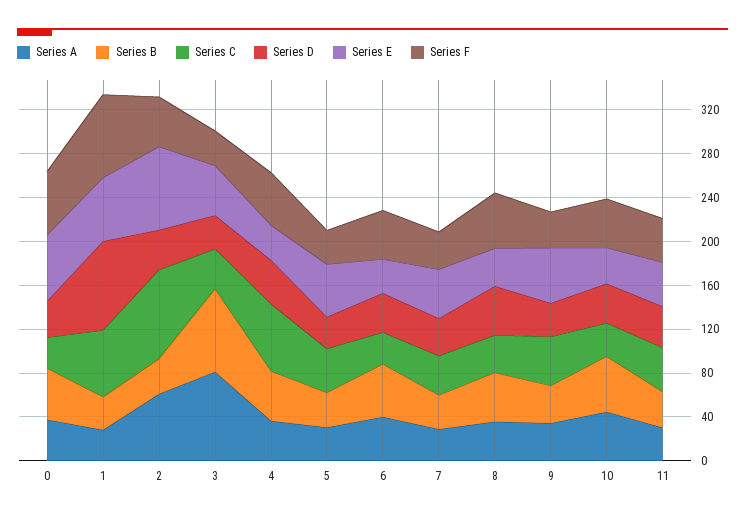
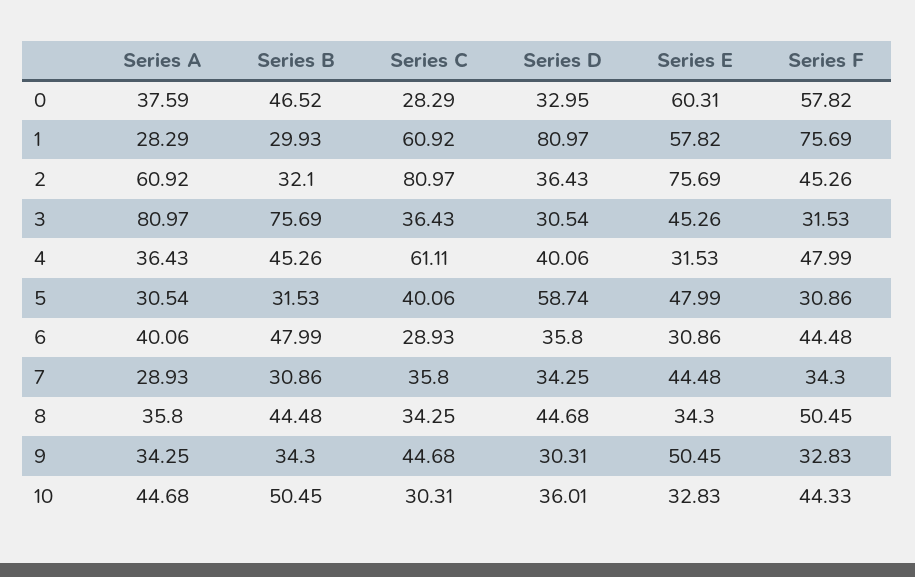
  {
    "Series A": {
      "0": 37.59,
      "1": 28.29,
      "2": 60.92,
      "3": 80.97,
      "4": 36.43,
      "5": 30.54,
      "6": 40.06,
      "7": 28.93,
      "8": 35.8,
      "9": 34.25,
-     "10": 44.68,
+     "10": 44.68
-     "11": 30
    },
    "Series B": {
      "0": 46.52,
      "1": 29.93,
      "2": 32.1,
      "3": 75.69,
      "4": 45.26,
      "5": 31.53,
      "6": 47.99,
      "7": 30.86,
      "8": 44.48,
      "9": 34.3,
-     "10": 50.45,
+     "10": 50.45
-     "11": 30
    },
    "Series C": {
      "0": 28.29,
      "1": 60.92,
      "2": 80.97,
      "3": 36.43,
      "4": 61.11,
      "5": 40.06,
      "6": 28.93,
      "7": 35.8,
      "8": 34.25,
      "9": 44.68,
-     "10": 30.31,
+     "10": 30.31
-     "11": 40
    },
    "Series D": {
      "0": 32.95,
      "1": 80.97,
      "2": 36.43,
      "3": 30.54,
      "4": 40.06,
-     "5": 30,
+     "5": 58.74,
      "6": 35.8,
      "7": 34.25,
      "8": 44.68,
      "9": 30.31,
-     "10": 36.01,
+     "10": 36.01
-     "11": 40
    },
    "Series E": {
      "0": 60.31,
      "1": 57.82,
      "2": 75.69,
      "3": 45.26,
      "4": 31.53,
      "5": 47.99,
      "6": 30.86,
      "7": 44.48,
      "8": 34.3,
      "9": 50.45,
-     "10": 32.83,
+     "10": 32.83
-     "11": 40
    },
    "Series F": {
      "0": 57.82,
      "1": 75.69,
      "2": 45.26,
      "3": 31.53,
      "4": 47.99,
      "5": 30.86,
      "6": 44.48,
      "7": 34.3,
      "8": 50.45,
      "9": 32.83,
-     "10": 44.33,
+     "10": 44.33
-     "11": 40
    }
  }

